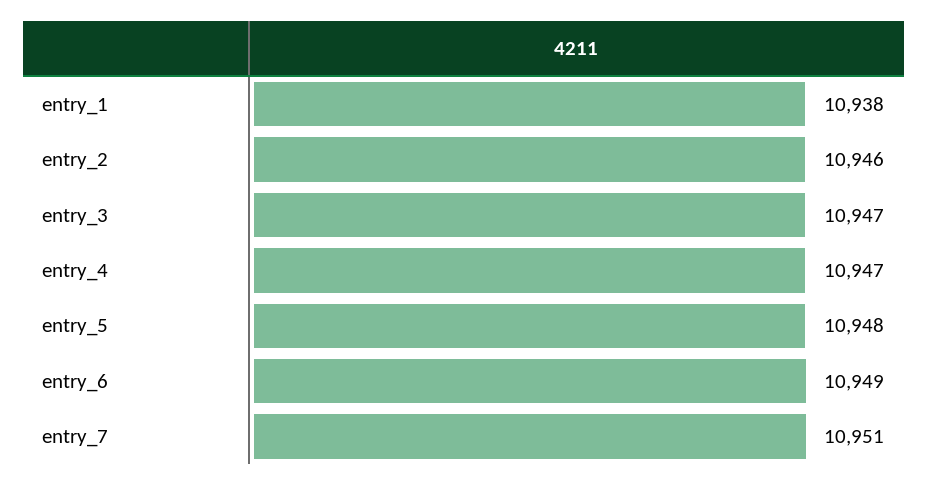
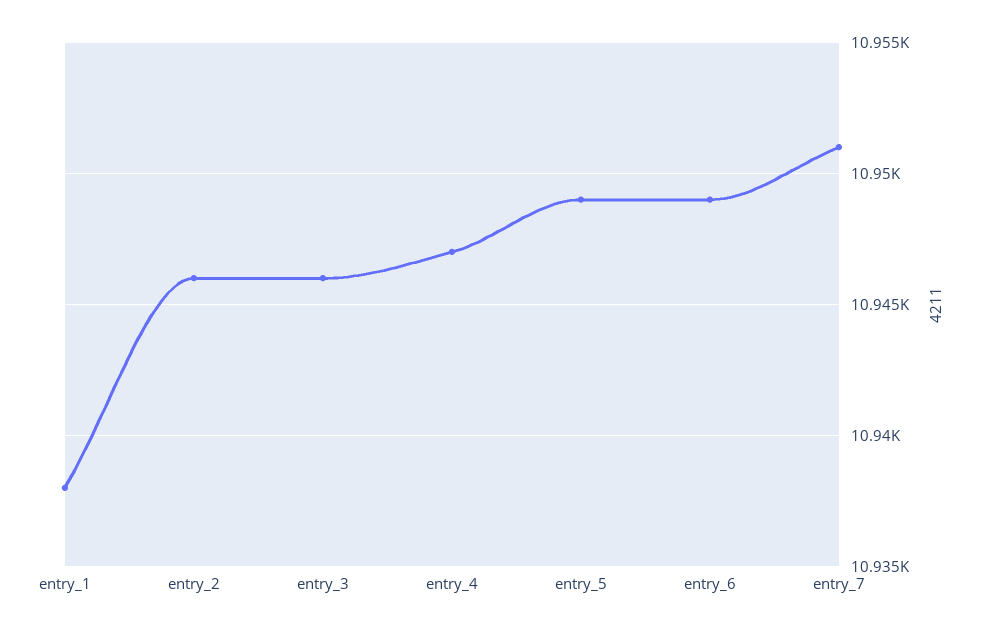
  {
    "entry_1": 10938,
    "entry_2": 10946,
-   "entry_3": 10947,
+   "entry_3": 10946,
    "entry_4": 10947,
-   "entry_5": 10948,
+   "entry_5": 10949,
    "entry_6": 10949,
    "entry_7": 10951
  }

